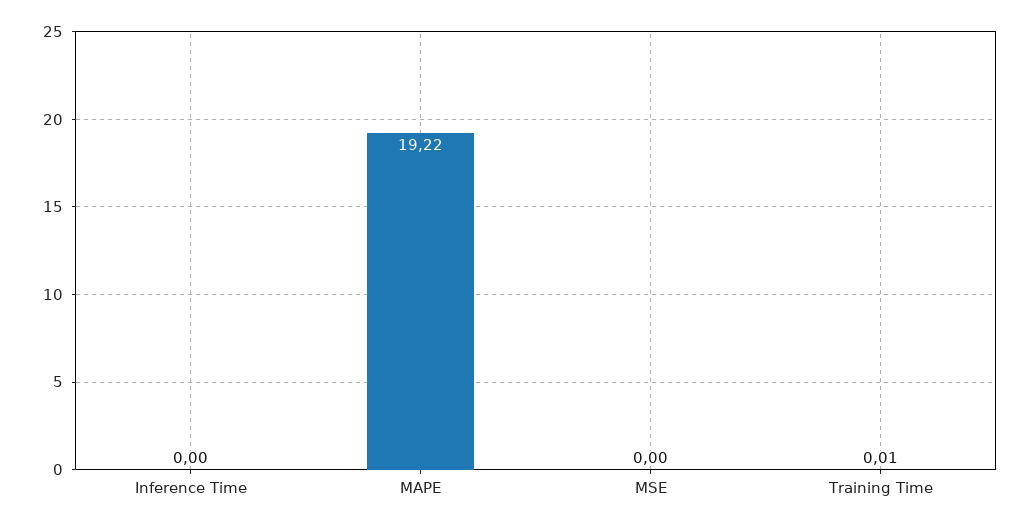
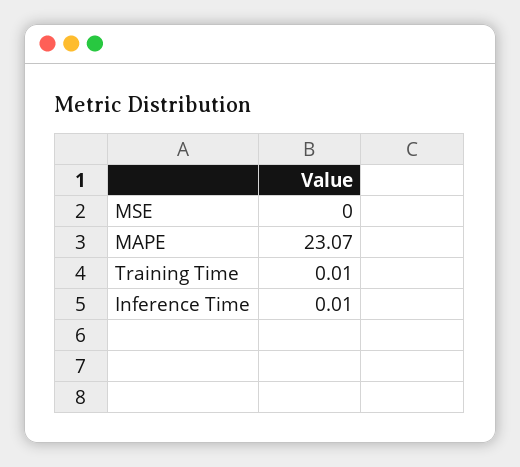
  {
-   "Inference Time": 0,
+   "Inference Time": 0.01,
-   "MAPE": 19.22,
+   "MAPE": 23.07,
    "MSE": 0,
    "Training Time": 0.01
  }

